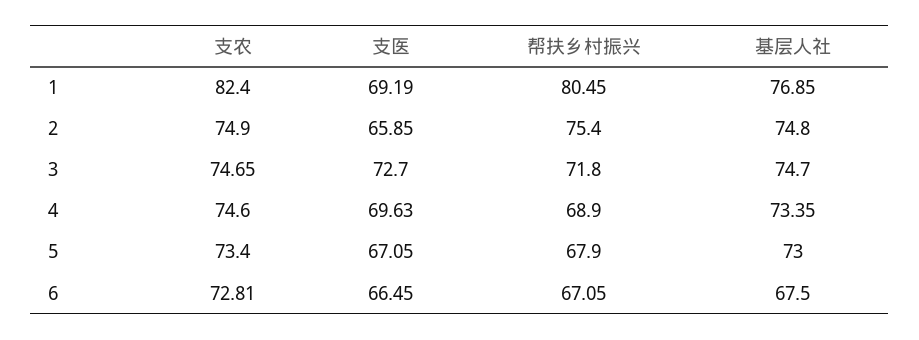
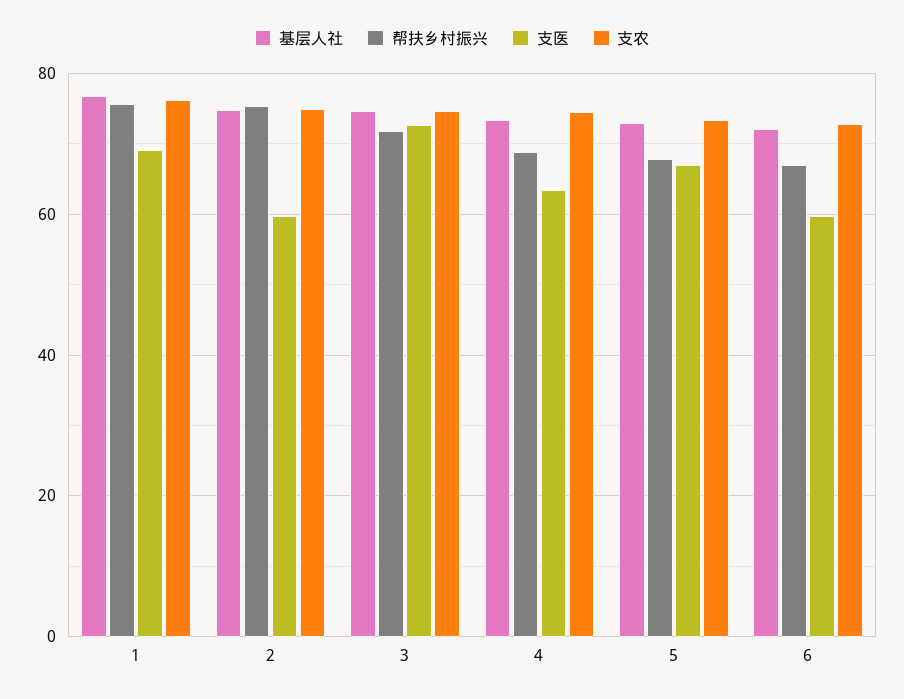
  {
    "支农": {
-     "1": 82.4,
+     "1": 76,
      "2": 74.9,
      "3": 74.65,
      "4": 74.6,
      "5": 73.4,
      "6": 72.81
    },
    "支医": {
      "1": 69.19,
-     "2": 65.85,
+     "2": 60,
      "3": 72.7,
-     "4": 69.63,
+     "4": 64,
      "5": 67.05,
-     "6": 66.45
+     "6": 60
    },
    "帮扶乡村振兴": {
-     "1": 80.45,
+     "1": 76,
      "2": 75.4,
      "3": 71.8,
      "4": 68.9,
      "5": 67.9,
      "6": 67.05
    },
    "基层人社": {
      "1": 76.85,
      "2": 74.8,
      "3": 74.7,
      "4": 73.35,
      "5": 73,
-     "6": 67.5
+     "6": 72
    }
  }

